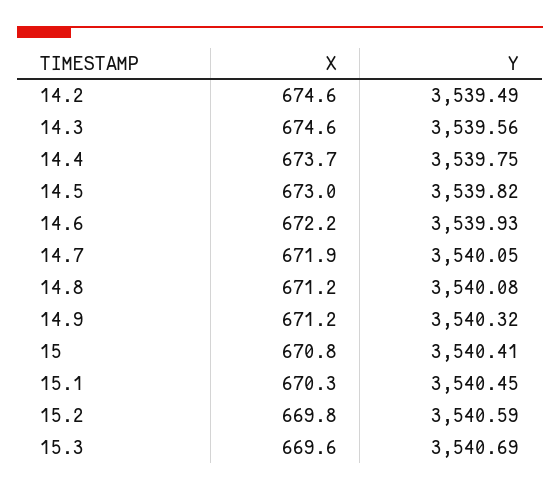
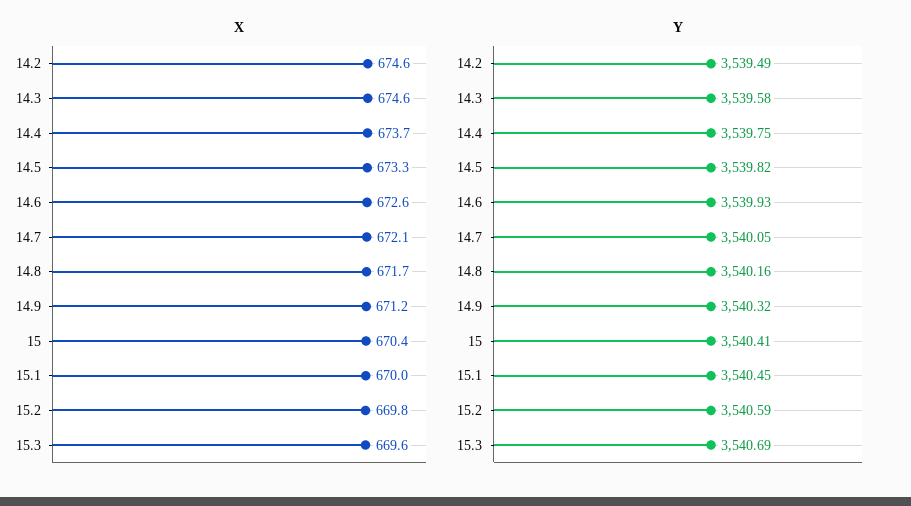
  {
    "X": {
      "14.2": 674.6,
      "14.3": 674.6,
      "14.4": 673.7,
-     "14.5": 673,
+     "14.5": 673.3,
-     "14.6": 672.2,
+     "14.6": 672.6,
-     "14.7": 671.9,
+     "14.7": 672.1,
-     "14.8": 671.2,
+     "14.8": 671.7,
      "14.9": 671.2,
-     "15": 670.8,
+     "15": 670.4,
-     "15.1": 670.3,
+     "15.1": 670,
      "15.2": 669.8,
      "15.3": 669.6
    },
    "Y": {
      "14.2": 3539.49,
-     "14.3": 3539.56,
+     "14.3": 3539.58,
      "14.4": 3539.75,
      "14.5": 3539.82,
      "14.6": 3539.93,
      "14.7": 3540.05,
-     "14.8": 3540.08,
+     "14.8": 3540.16,
      "14.9": 3540.32,
      "15": 3540.41,
      "15.1": 3540.45,
      "15.2": 3540.59,
      "15.3": 3540.69
    }
  }

